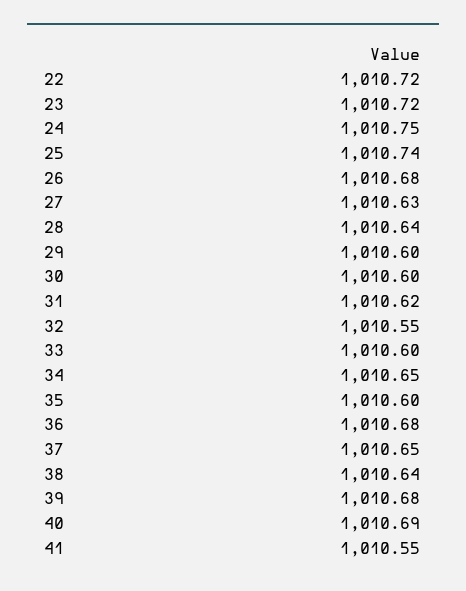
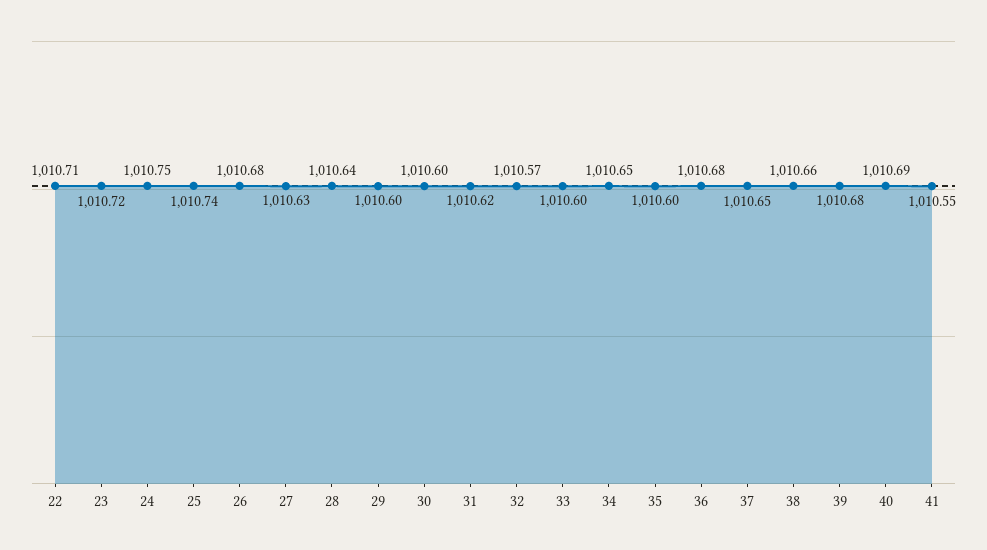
  {
-   "22": 1010.72,
+   "22": 1010.71,
    "23": 1010.72,
    "24": 1010.75,
    "25": 1010.74,
    "26": 1010.68,
    "27": 1010.63,
    "28": 1010.64,
    "29": 1010.6,
    "30": 1010.6,
    "31": 1010.62,
-   "32": 1010.55,
+   "32": 1010.57,
    "33": 1010.6,
    "34": 1010.65,
    "35": 1010.6,
    "36": 1010.68,
    "37": 1010.65,
-   "38": 1010.64,
+   "38": 1010.66,
    "39": 1010.68,
    "40": 1010.69,
    "41": 1010.55
  }

